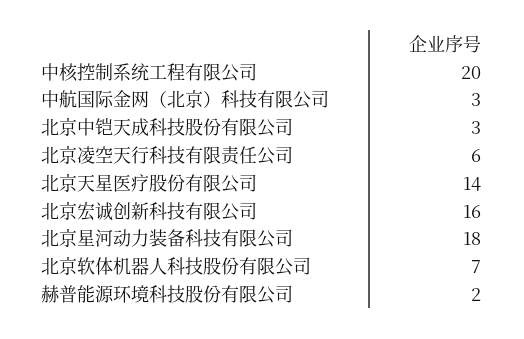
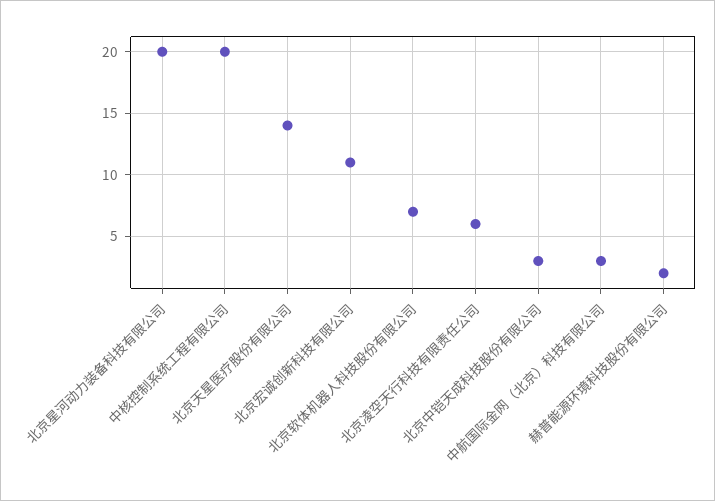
  {
    "中核控制系统工程有限公司": 20,
    "中航国际金网（北京）科技有限公司": 3,
    "北京中铠天成科技股份有限公司": 3,
    "北京凌空天行科技有限责任公司": 6,
    "北京天星医疗股份有限公司": 14,
-   "北京宏诚创新科技有限公司": 16,
+   "北京宏诚创新科技有限公司": 11,
-   "北京星河动力装备科技有限公司": 18,
+   "北京星河动力装备科技有限公司": 20,
    "北京软体机器人科技股份有限公司": 7,
    "赫普能源环境科技股份有限公司": 2
  }

